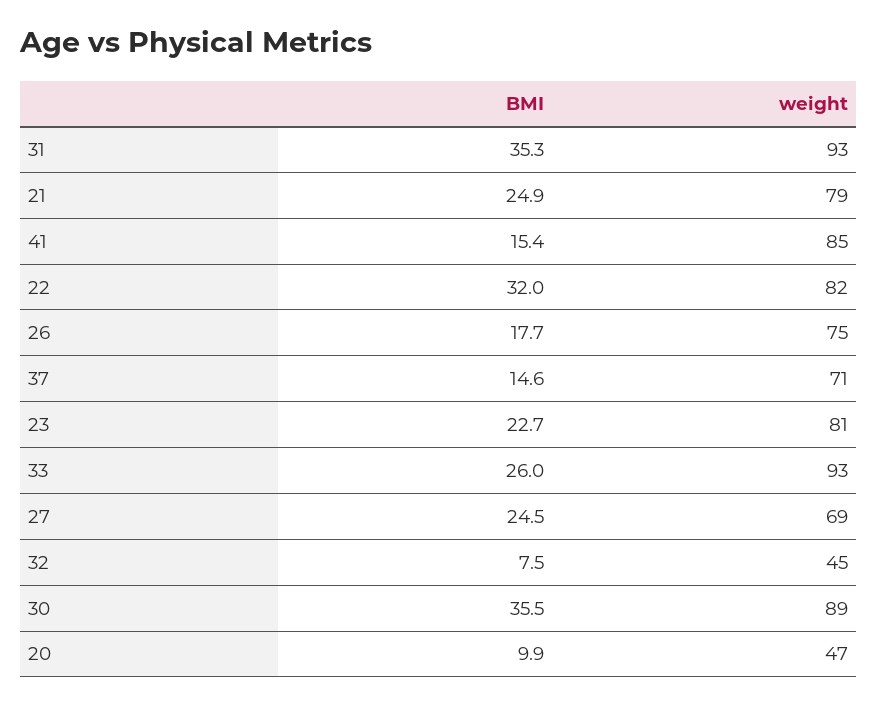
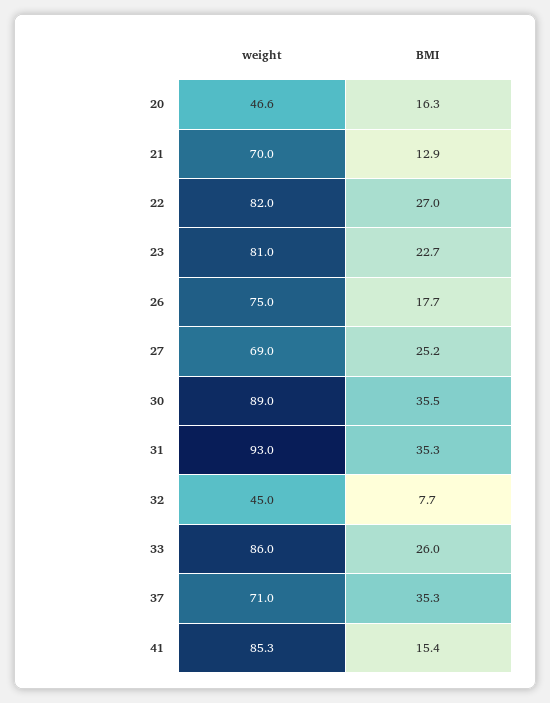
  {
    "BMI": {
      "31": 35.3,
-     "21": 24.9,
+     "21": 12.9,
      "41": 15.4,
-     "22": 32,
+     "22": 27,
      "26": 17.7,
-     "37": 14.6,
+     "37": 35.3,
      "23": 22.7,
      "33": 26,
-     "27": 24.5,
+     "27": 25.2,
-     "32": 7.5,
+     "32": 7.7,
      "30": 35.5,
-     "20": 9.9
+     "20": 16.3
    },
    "weight": {
      "31": 93,
-     "21": 79,
+     "21": 70,
      "41": 85.3,
      "22": 82,
      "26": 75,
      "37": 71,
      "23": 81,
-     "33": 93,
+     "33": 86,
      "27": 69,
      "32": 45,
      "30": 89,
      "20": 46.6
    }
  }

